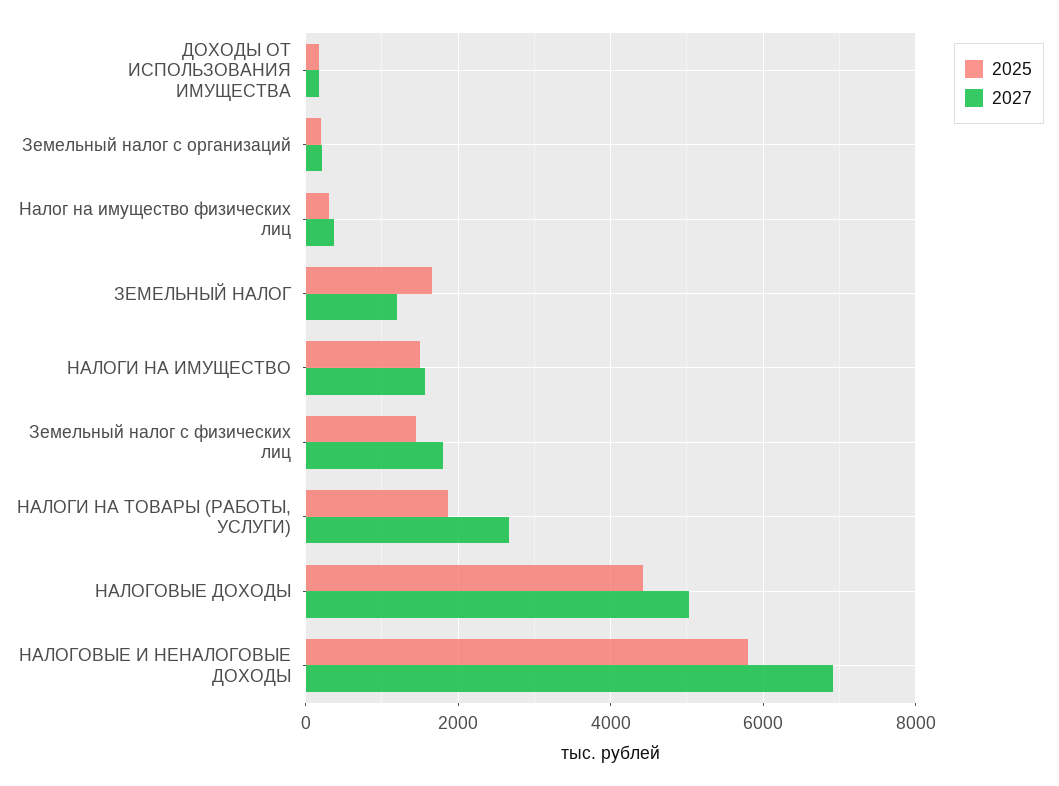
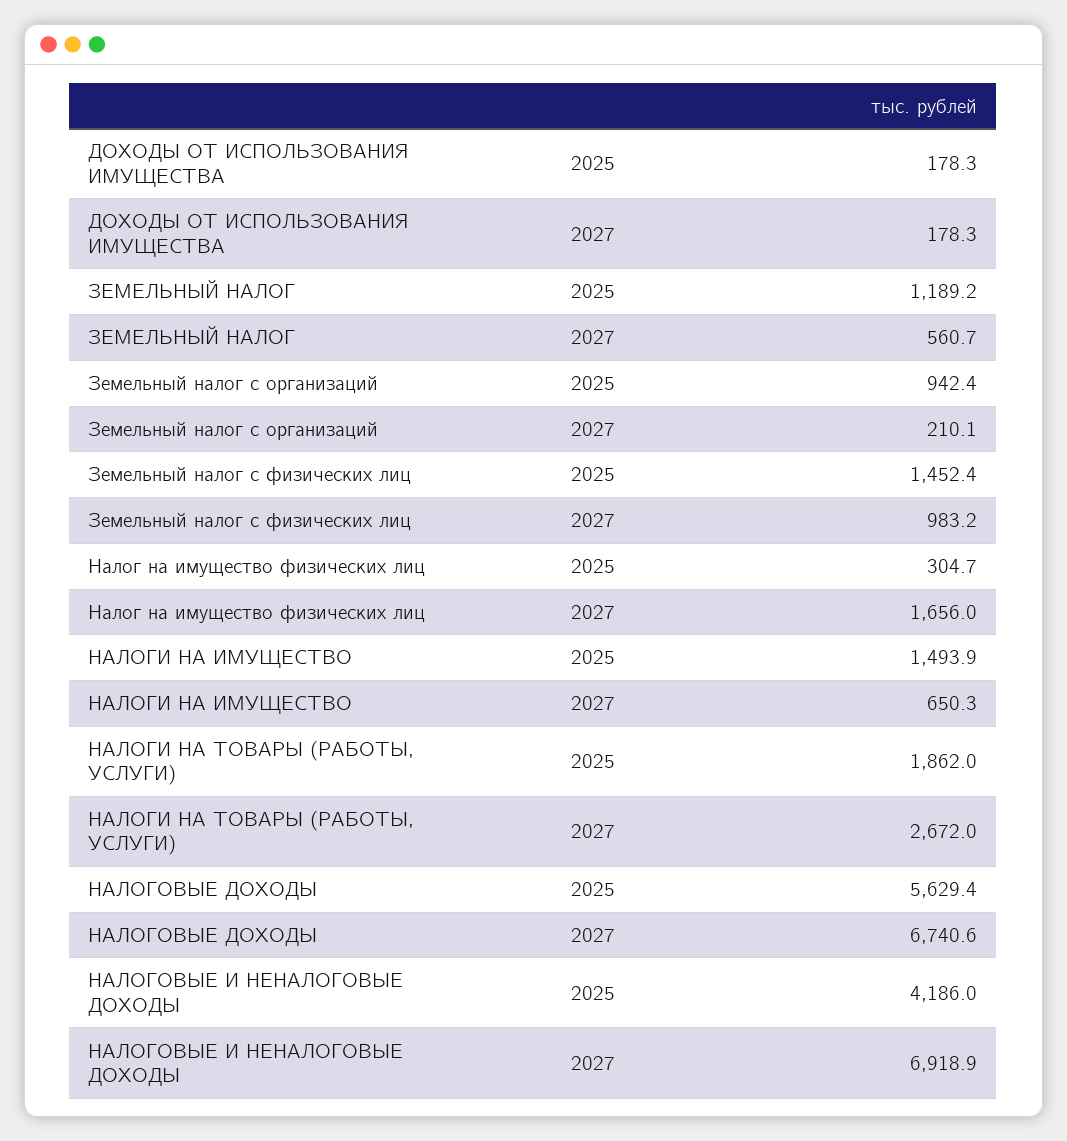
  {
    "2025": {
      "ДОХОДЫ ОТ ИСПОЛЬЗОВАНИЯ ИМУЩЕСТВА": 178.3,
-     "Земельный налог с организаций": 200,
+     "Земельный налог с организаций": 942.4,
      "Налог на имущество физических лиц": 304.7,
-     "ЗЕМЕЛЬНЫЙ НАЛОГ": 1600,
+     "ЗЕМЕЛЬНЫЙ НАЛОГ": 1189.2,
      "НАЛОГИ НА ИМУЩЕСТВО": 1493.9,
      "Земельный налог с физических лиц": 1452.4,
      "НАЛОГИ НА ТОВАРЫ (РАБОТЫ, УСЛУГИ)": 1862,
-     "НАЛОГОВЫЕ ДОХОДЫ": 4400,
+     "НАЛОГОВЫЕ ДОХОДЫ": 5629.4,
-     "НАЛОГОВЫЕ И НЕНАЛОГОВЫЕ ДОХОДЫ": 5800
+     "НАЛОГОВЫЕ И НЕНАЛОГОВЫЕ ДОХОДЫ": 4186
    },
    "2027": {
      "ДОХОДЫ ОТ ИСПОЛЬЗОВАНИЯ ИМУЩЕСТВА": 178.3,
      "Земельный налог с организаций": 210.1,
-     "Налог на имущество физических лиц": 400,
+     "Налог на имущество физических лиц": 1656,
-     "ЗЕМЕЛЬНЫЙ НАЛОГ": 1200,
+     "ЗЕМЕЛЬНЫЙ НАЛОГ": 560.7,
-     "НАЛОГИ НА ИМУЩЕСТВО": 1600,
+     "НАЛОГИ НА ИМУЩЕСТВО": 650.3,
-     "Земельный налог с физических лиц": 1800,
+     "Земельный налог с физических лиц": 983.2,
      "НАЛОГИ НА ТОВАРЫ (РАБОТЫ, УСЛУГИ)": 2672,
-     "НАЛОГОВЫЕ ДОХОДЫ": 5000,
+     "НАЛОГОВЫЕ ДОХОДЫ": 6740.6,
      "НАЛОГОВЫЕ И НЕНАЛОГОВЫЕ ДОХОДЫ": 6918.9
    }
  }

